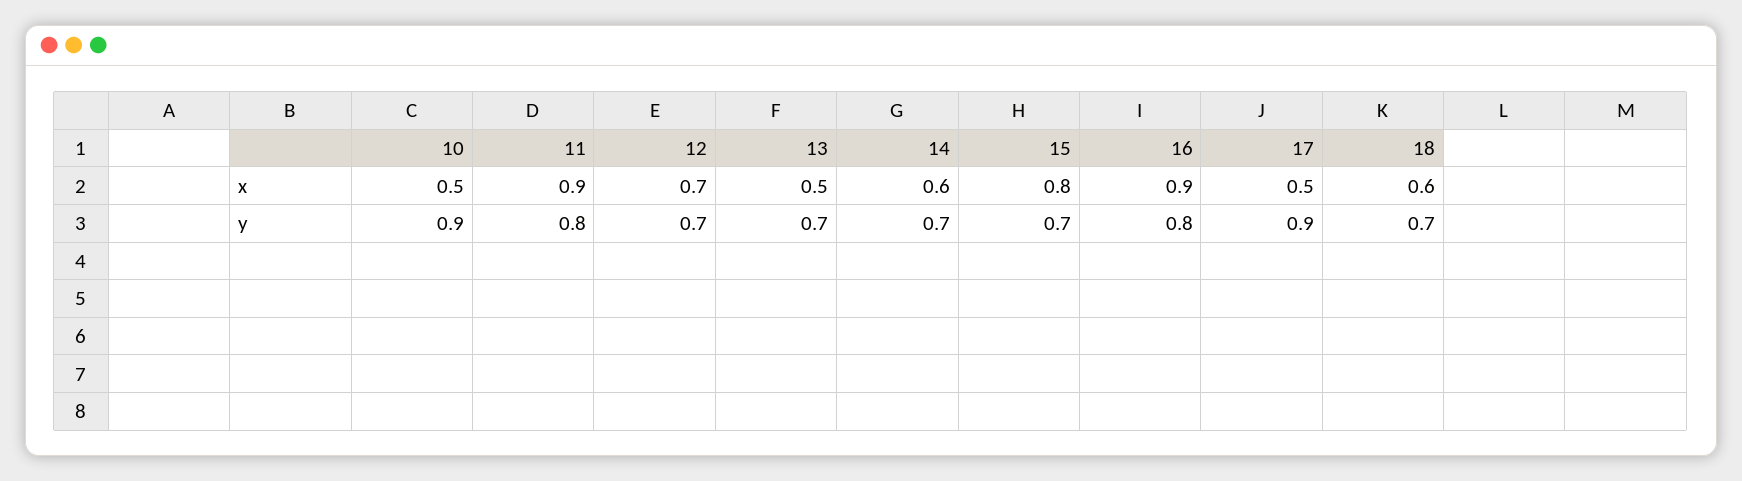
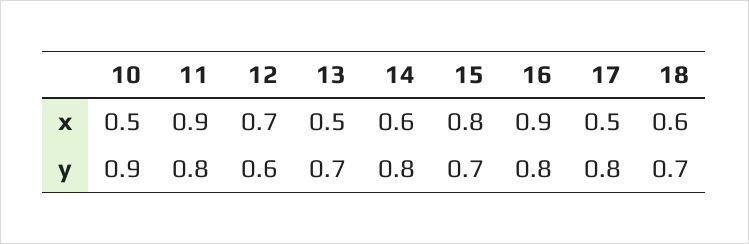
  {
    "10": {
      "x": 0.5,
      "y": 0.9
    },
    "11": {
      "x": 0.9,
      "y": 0.8
    },
    "12": {
      "x": 0.7,
-     "y": 0.7
+     "y": 0.6
    },
    "13": {
      "x": 0.5,
      "y": 0.7
    },
    "14": {
      "x": 0.6,
-     "y": 0.7
+     "y": 0.8
    },
    "15": {
      "x": 0.8,
      "y": 0.7
    },
    "16": {
      "x": 0.9,
      "y": 0.8
    },
    "17": {
      "x": 0.5,
-     "y": 0.9
+     "y": 0.8
    },
    "18": {
      "x": 0.6,
      "y": 0.7
    }
  }

